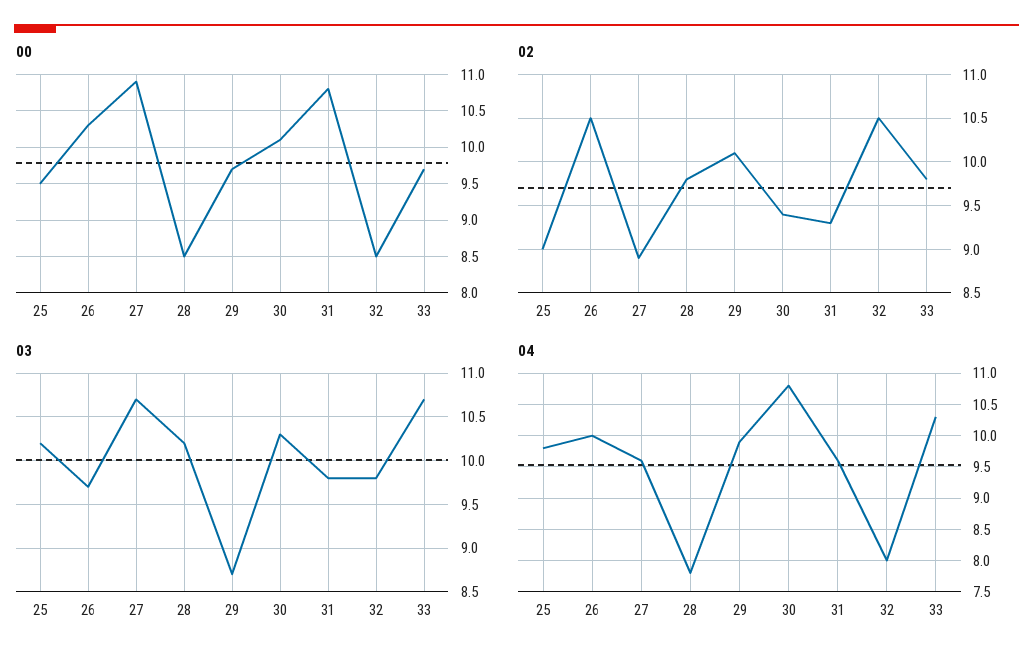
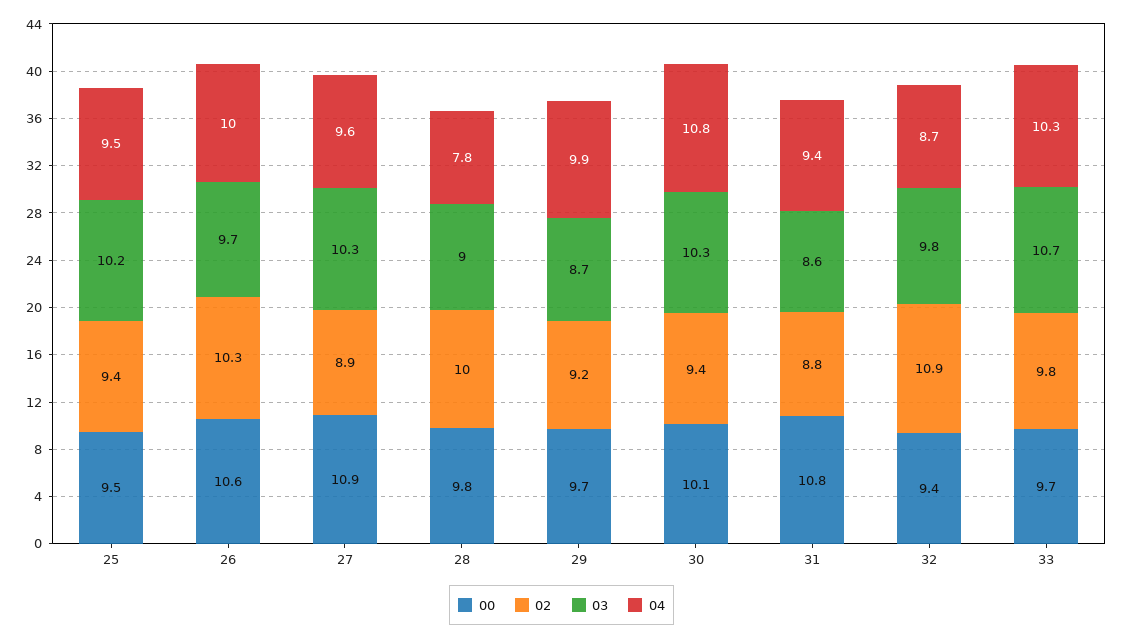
  {
    "00": {
      "25": 9.5,
-     "26": 10.3,
+     "26": 10.6,
      "27": 10.9,
-     "28": 8.5,
+     "28": 9.8,
      "29": 9.7,
      "30": 10.1,
      "31": 10.8,
-     "32": 8.5,
+     "32": 9.4,
      "33": 9.7
    },
    "02": {
-     "25": 9,
+     "25": 9.4,
-     "26": 10.5,
+     "26": 10.3,
      "27": 8.9,
-     "28": 9.8,
+     "28": 10,
-     "29": 10.1,
+     "29": 9.2,
      "30": 9.4,
-     "31": 9.3,
+     "31": 8.8,
-     "32": 10.5,
+     "32": 10.9,
      "33": 9.8
    },
    "03": {
      "25": 10.2,
      "26": 9.7,
-     "27": 10.7,
+     "27": 10.3,
-     "28": 10.2,
+     "28": 9,
      "29": 8.7,
      "30": 10.3,
-     "31": 9.8,
+     "31": 8.6,
      "32": 9.8,
      "33": 10.7
    },
    "04": {
-     "25": 9.8,
+     "25": 9.5,
      "26": 10,
      "27": 9.6,
      "28": 7.8,
      "29": 9.9,
      "30": 10.8,
-     "31": 9.6,
+     "31": 9.4,
-     "32": 8,
+     "32": 8.7,
      "33": 10.3
    }
  }

